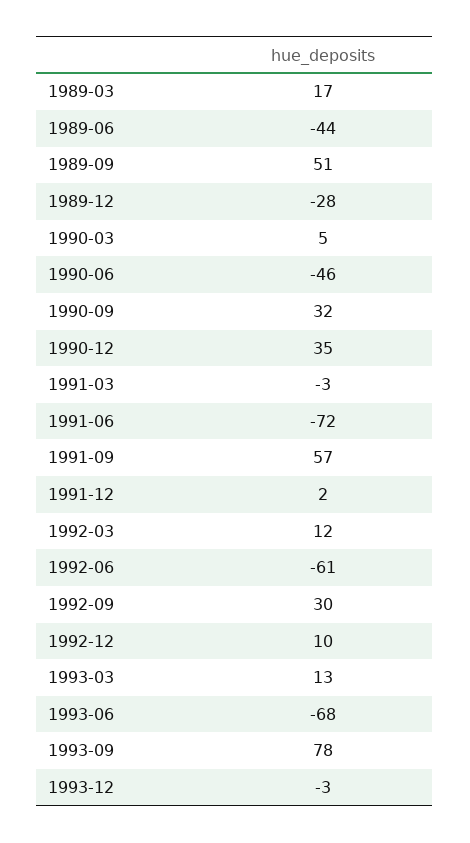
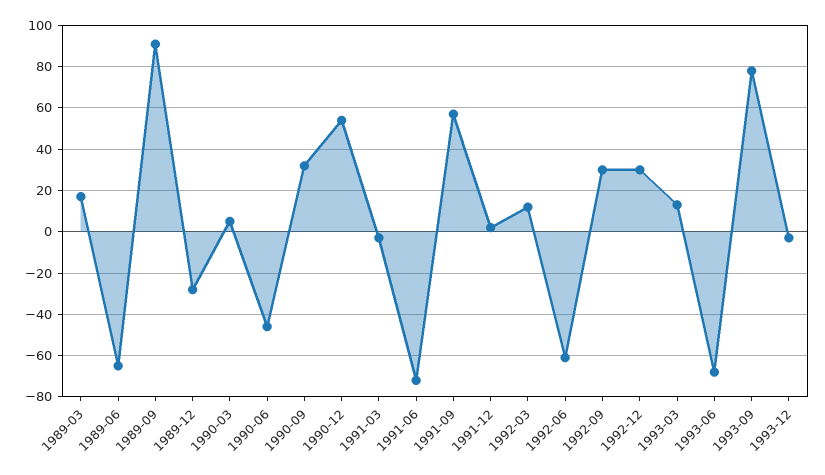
  {
    "1989-03": 17,
-   "1989-06": -44,
+   "1989-06": -65,
-   "1989-09": 51,
+   "1989-09": 90,
    "1989-12": -28,
    "1990-03": 5,
    "1990-06": -46,
    "1990-09": 32,
-   "1990-12": 35,
+   "1990-12": 55,
    "1991-03": -3,
    "1991-06": -72,
    "1991-09": 57,
    "1991-12": 2,
    "1992-03": 12,
    "1992-06": -61,
    "1992-09": 30,
-   "1992-12": 10,
+   "1992-12": 30,
    "1993-03": 13,
    "1993-06": -68,
    "1993-09": 78,
    "1993-12": -3
  }

